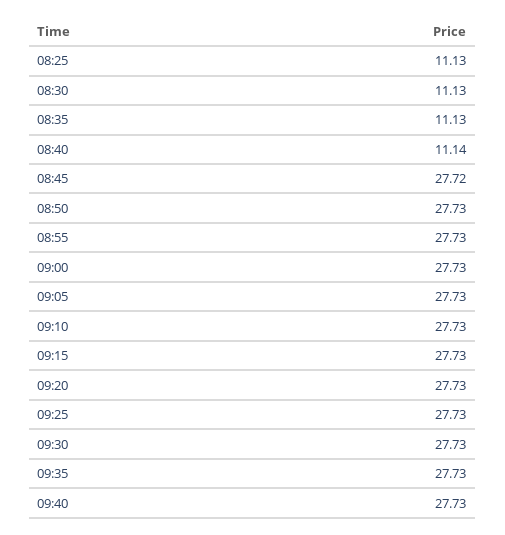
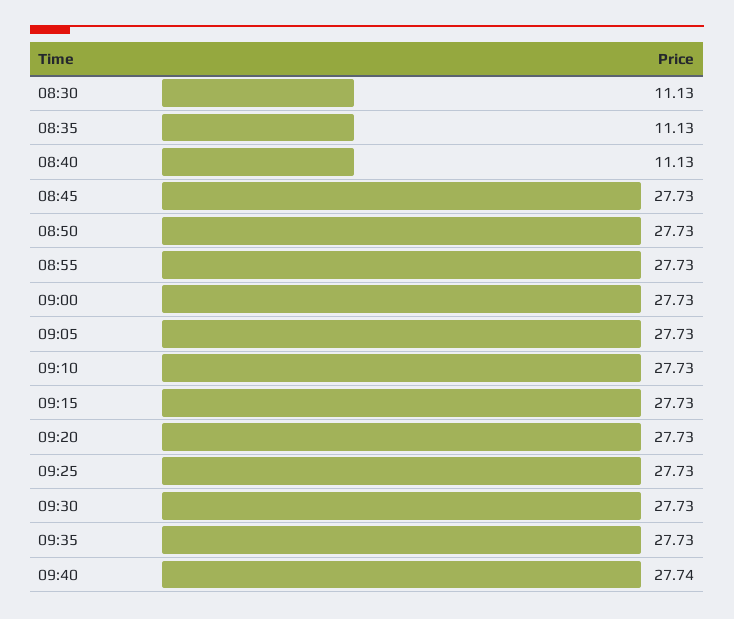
  {
-   "08:25": 11.13,
    "08:30": 11.13,
    "08:35": 11.13,
-   "08:40": 11.14,
+   "08:40": 11.13,
-   "08:45": 27.72,
+   "08:45": 27.73,
    "08:50": 27.73,
    "08:55": 27.73,
    "09:00": 27.73,
    "09:05": 27.73,
    "09:10": 27.73,
    "09:15": 27.73,
    "09:20": 27.73,
    "09:25": 27.73,
    "09:30": 27.73,
    "09:35": 27.73,
-   "09:40": 27.73
+   "09:40": 27.74
  }

